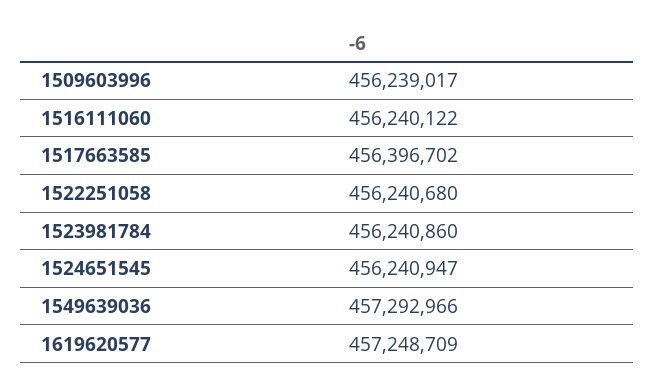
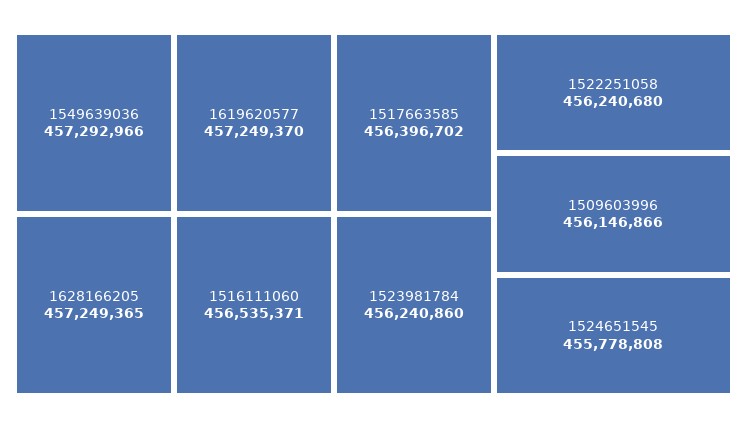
  {
-   "1509603996": 456239017,
+   "1509603996": 456146866,
-   "1516111060": 456240122,
+   "1516111060": 456535371,
    "1517663585": 456396702,
    "1522251058": 456240680,
    "1523981784": 456240860,
-   "1524651545": 456240947,
+   "1524651545": 455778808,
    "1549639036": 457292966,
-   "1619620577": 457248709
+   "1619620577": 457249370,
+   "1628166205": 457249365
  }

